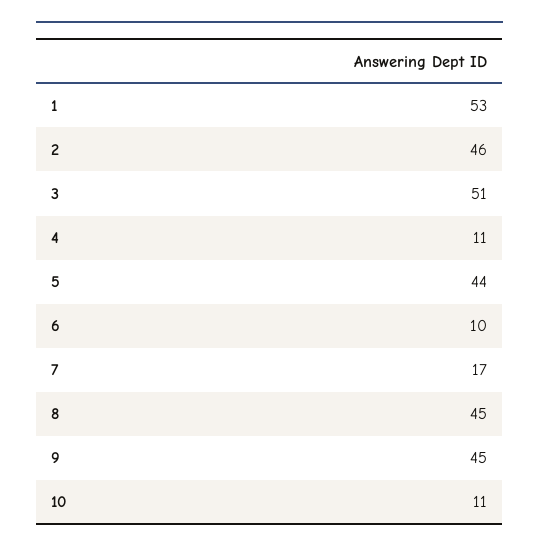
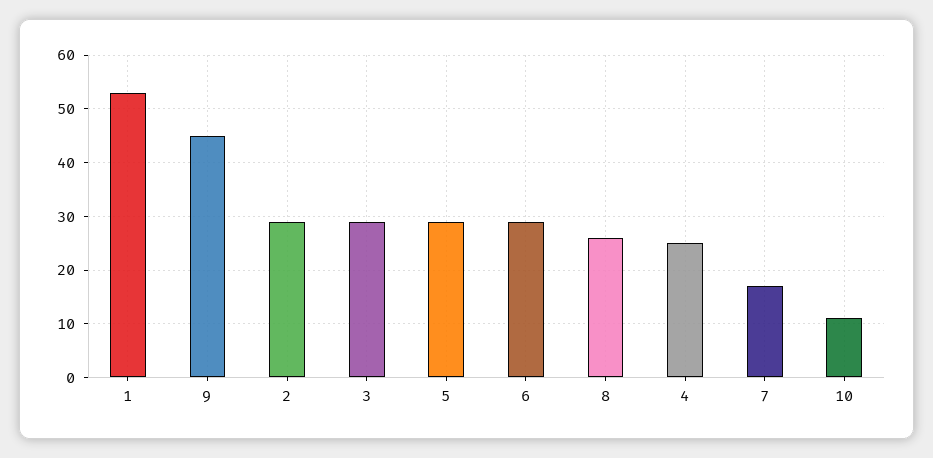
  {
    "1": 53,
-   "2": 46,
+   "2": 30,
-   "3": 51,
+   "3": 30,
-   "4": 11,
+   "4": 25,
-   "5": 44,
+   "5": 30,
-   "6": 10,
+   "6": 30,
    "7": 17,
-   "8": 45,
+   "8": 25,
    "9": 45,
    "10": 11
  }

